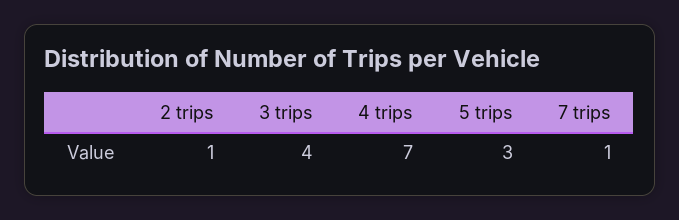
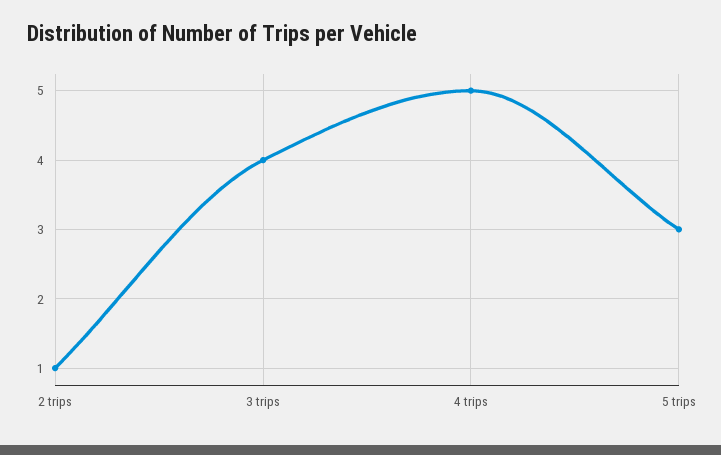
  {
    "2 trips": 1,
    "3 trips": 4,
-   "4 trips": 7,
+   "4 trips": 5,
-   "5 trips": 3,
+   "5 trips": 3
-   "7 trips": 1
  }

